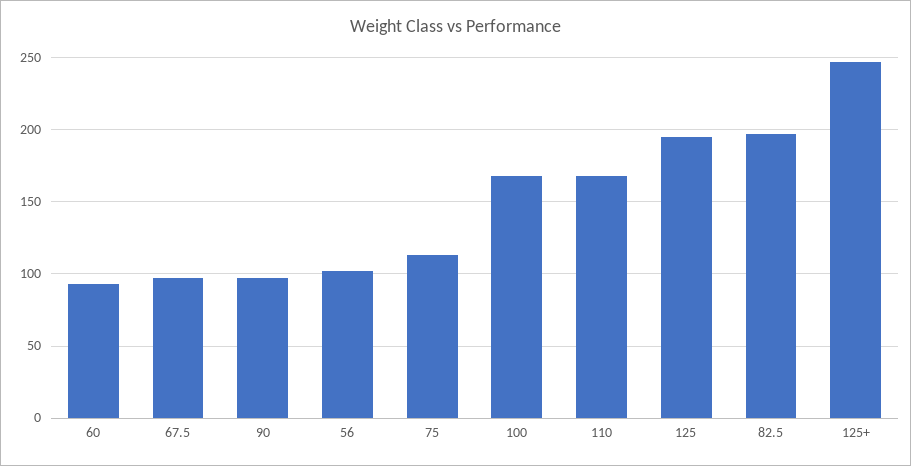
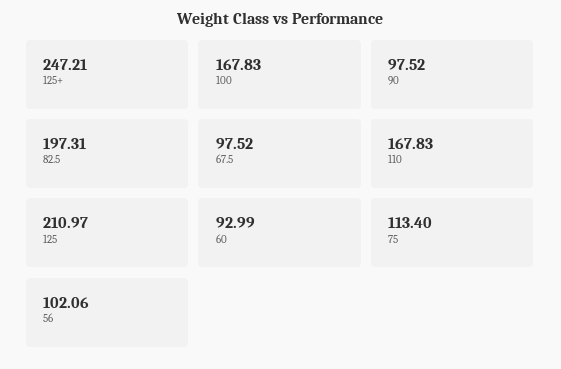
  {
    "60": 92.99,
    "67.5": 97.52,
    "90": 97.52,
    "56": 102.06,
    "75": 113.4,
    "100": 167.83,
    "110": 167.83,
-   "125": 195,
+   "125": 210.97,
    "82.5": 197.31,
    "125+": 247.21
  }

